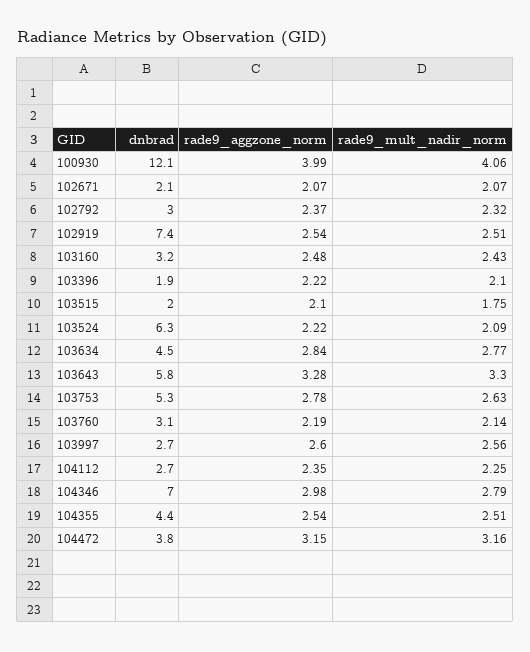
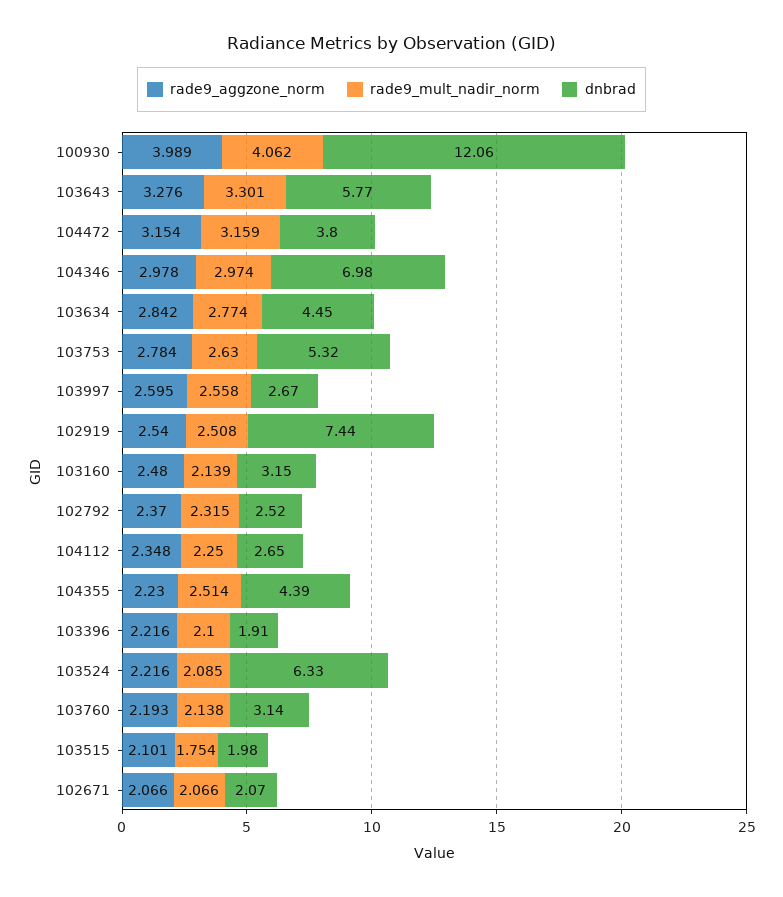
  {
    "dnbrad": {
      "100930": 12.06,
      "102671": 2.07,
-     "102792": 3,
+     "102792": 2.52,
      "102919": 7.44,
      "103160": 3.15,
      "103396": 1.91,
      "103515": 1.98,
      "103524": 6.33,
      "103634": 4.45,
      "103643": 5.77,
      "103753": 5.32,
      "103760": 3.14,
      "103997": 2.67,
      "104112": 2.65,
      "104346": 6.98,
      "104355": 4.39,
      "104472": 3.8
    },
    "rade9_aggzone_norm": {
      "100930": 3.989,
      "102671": 2.066,
      "102792": 2.37,
      "102919": 2.54,
      "103160": 2.48,
      "103396": 2.216,
      "103515": 2.101,
      "103524": 2.216,
      "103634": 2.842,
      "103643": 3.276,
      "103753": 2.784,
      "103760": 2.193,
      "103997": 2.595,
      "104112": 2.348,
      "104346": 2.978,
-     "104355": 2.54,
+     "104355": 2.23,
      "104472": 3.154
    },
    "rade9_mult_nadir_norm": {
      "100930": 4.062,
      "102671": 2.066,
      "102792": 2.315,
      "102919": 2.508,
-     "103160": 2.43,
+     "103160": 2.139,
      "103396": 2.1,
      "103515": 1.754,
      "103524": 2.085,
      "103634": 2.774,
      "103643": 3.301,
      "103753": 2.63,
      "103760": 2.138,
      "103997": 2.558,
      "104112": 2.25,
-     "104346": 2.79,
+     "104346": 2.974,
      "104355": 2.514,
      "104472": 3.159
    }
  }

